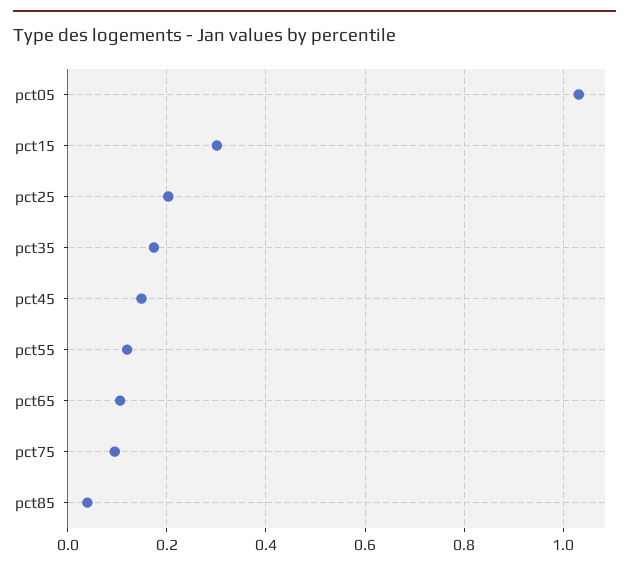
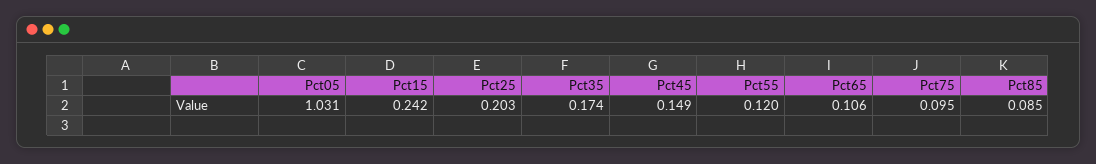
  {
    "pct05": 1.031,
-   "pct15": 0.3,
+   "pct15": 0.242,
    "pct25": 0.203,
    "pct35": 0.174,
    "pct45": 0.149,
    "pct55": 0.12,
    "pct65": 0.106,
    "pct75": 0.095,
-   "pct85": 0.04
+   "pct85": 0.085
  }

